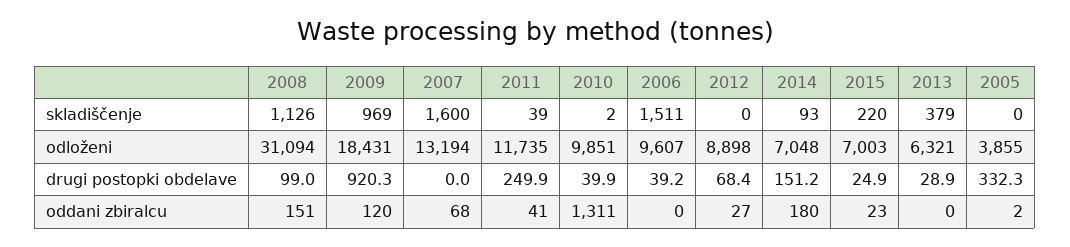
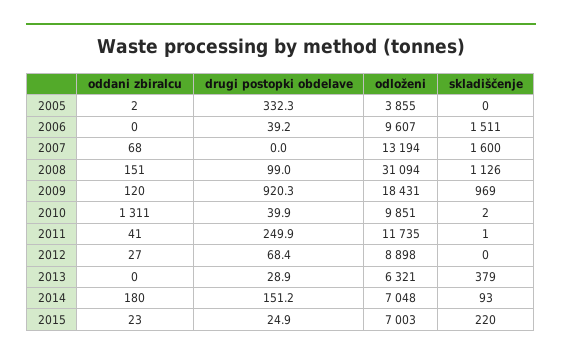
  {
    "2008": {
      "skladiščenje": 1126,
      "odloženi": 31094,
      "drugi postopki obdelave": 99,
      "oddani zbiralcu": 151
    },
    "2009": {
      "skladiščenje": 969,
      "odloženi": 18431,
      "drugi postopki obdelave": 920.3,
      "oddani zbiralcu": 120
    },
    "2007": {
      "skladiščenje": 1600,
      "odloženi": 13194,
      "drugi postopki obdelave": 0,
      "oddani zbiralcu": 68
    },
    "2011": {
-     "skladiščenje": 39,
+     "skladiščenje": 1,
      "odloženi": 11735,
      "drugi postopki obdelave": 249.9,
      "oddani zbiralcu": 41
    },
    "2010": {
      "skladiščenje": 2,
      "odloženi": 9851,
      "drugi postopki obdelave": 39.9,
      "oddani zbiralcu": 1311
    },
    "2006": {
      "skladiščenje": 1511,
      "odloženi": 9607,
      "drugi postopki obdelave": 39.2,
      "oddani zbiralcu": 0
    },
    "2012": {
      "skladiščenje": 0,
      "odloženi": 8898,
      "drugi postopki obdelave": 68.4,
      "oddani zbiralcu": 27
    },
    "2014": {
      "skladiščenje": 93,
      "odloženi": 7048,
      "drugi postopki obdelave": 151.2,
      "oddani zbiralcu": 180
    },
    "2015": {
      "skladiščenje": 220,
      "odloženi": 7003,
      "drugi postopki obdelave": 24.9,
      "oddani zbiralcu": 23
    },
    "2013": {
      "skladiščenje": 379,
      "odloženi": 6321,
      "drugi postopki obdelave": 28.9,
      "oddani zbiralcu": 0
    },
    "2005": {
      "skladiščenje": 0,
      "odloženi": 3855,
      "drugi postopki obdelave": 332.3,
      "oddani zbiralcu": 2
    }
  }

